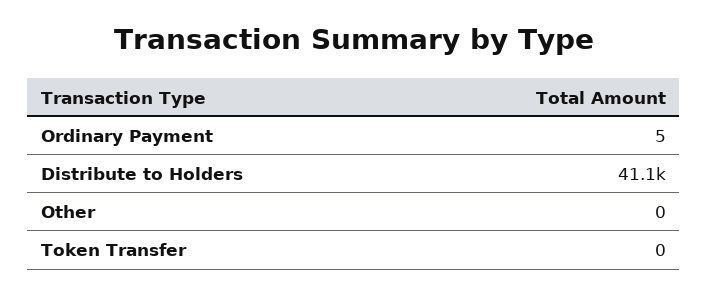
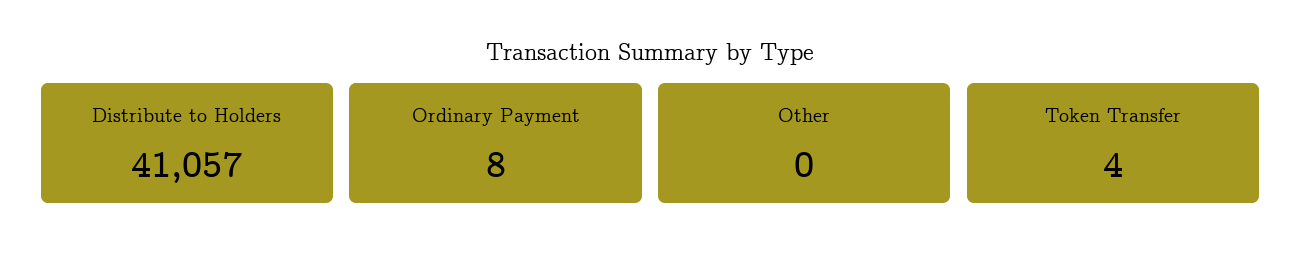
  {
-   "Ordinary Payment": 5,
+   "Ordinary Payment": 8,
    "Distribute to Holders": 41057,
    "Other": 0,
-   "Token Transfer": 0
+   "Token Transfer": 4
  }

